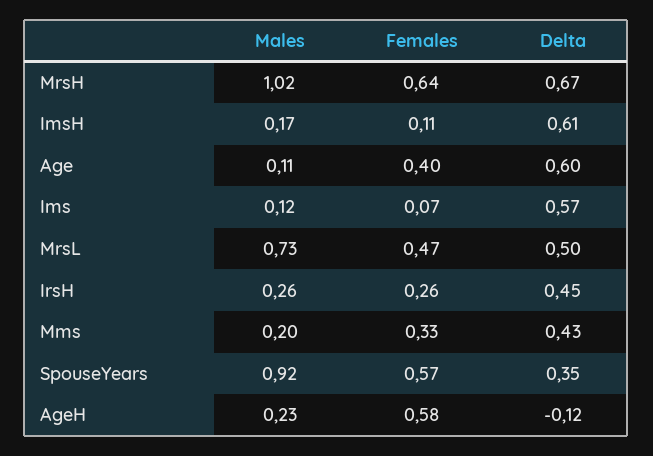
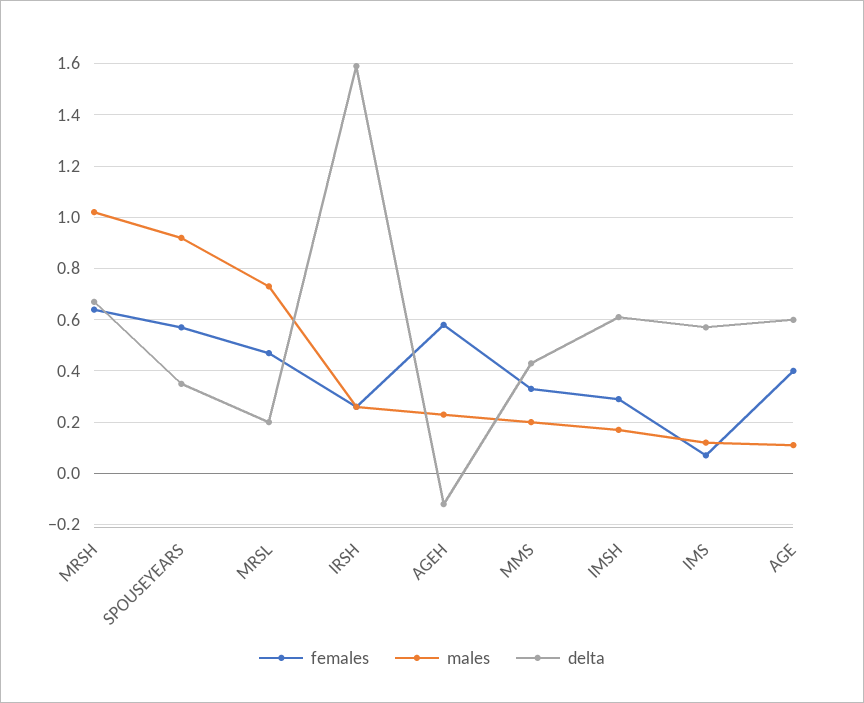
  {
    "Males": {
      "MrsH": 1.02,
      "ImsH": 0.17,
      "Age": 0.11,
      "Ims": 0.12,
      "MrsL": 0.73,
      "IrsH": 0.26,
      "Mms": 0.2,
      "SpouseYears": 0.92,
      "AgeH": 0.23
    },
    "Females": {
      "MrsH": 0.64,
-     "ImsH": 0.11,
+     "ImsH": 0.3,
      "Age": 0.4,
      "Ims": 0.07,
      "MrsL": 0.47,
      "IrsH": 0.26,
      "Mms": 0.33,
      "SpouseYears": 0.57,
      "AgeH": 0.58
    },
    "Delta": {
      "MrsH": 0.67,
      "ImsH": 0.61,
      "Age": 0.6,
      "Ims": 0.57,
-     "MrsL": 0.5,
+     "MrsL": 0.2,
-     "IrsH": 0.45,
+     "IrsH": 1.6,
      "Mms": 0.43,
      "SpouseYears": 0.35,
      "AgeH": -0.12
    }
  }

